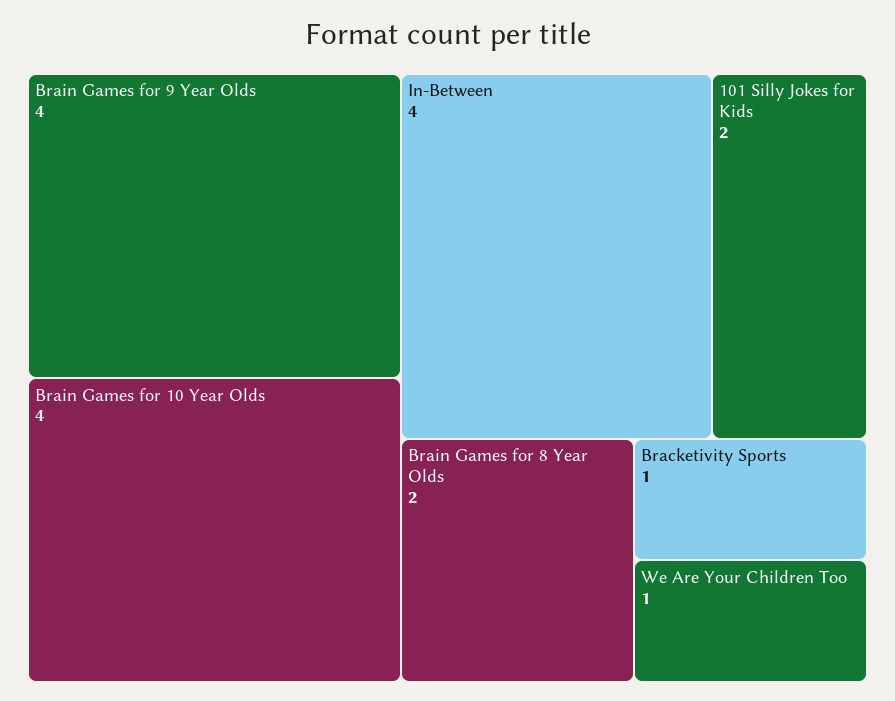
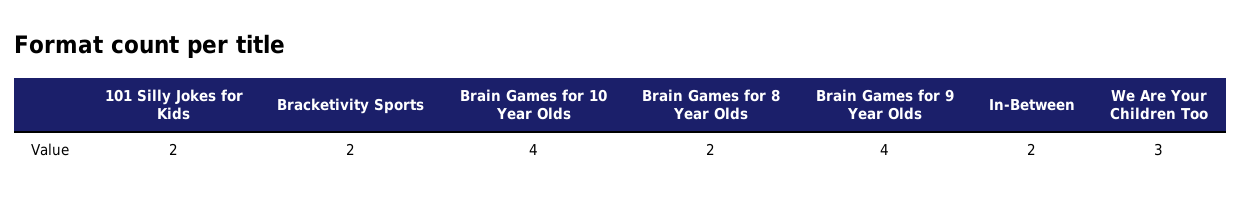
  {
    "Brain Games for 9 Year Olds": 4,
    "Brain Games for 10 Year Olds": 4,
-   "In-Between": 4,
+   "In-Between": 2,
    "101 Silly Jokes for Kids": 2,
    "Brain Games for 8 Year Olds": 2,
-   "Bracketivity Sports": 1,
+   "Bracketivity Sports": 2,
-   "We Are Your Children Too": 1
+   "We Are Your Children Too": 3
  }

